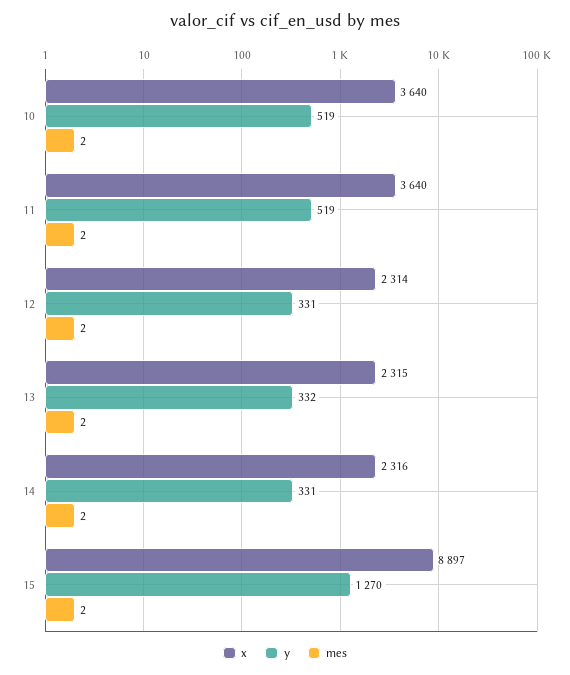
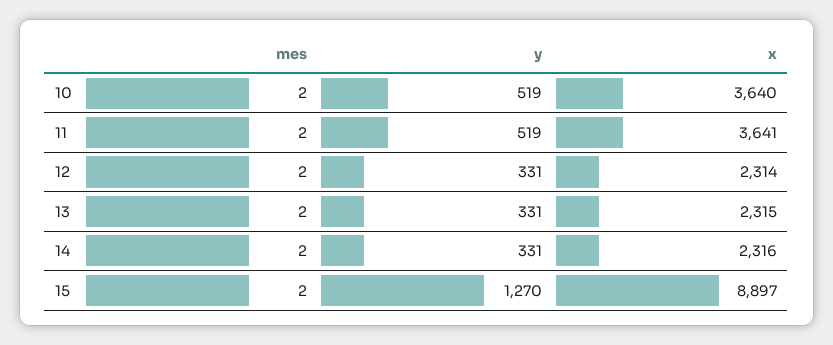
  {
    "x": {
      "10": 3640,
-     "11": 3640,
+     "11": 3641,
      "12": 2314,
      "13": 2315,
      "14": 2316,
      "15": 8897
    },
    "y": {
      "10": 519,
      "11": 519,
      "12": 331,
-     "13": 332,
+     "13": 331,
      "14": 331,
      "15": 1270
    },
    "mes": {
      "10": 2,
      "11": 2,
      "12": 2,
      "13": 2,
      "14": 2,
      "15": 2
    }
  }

